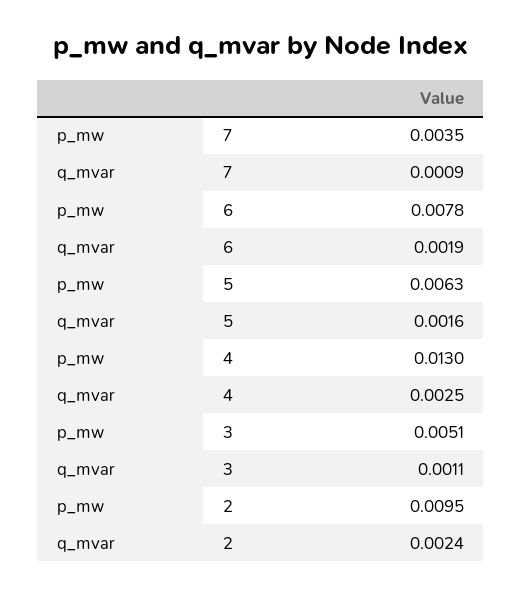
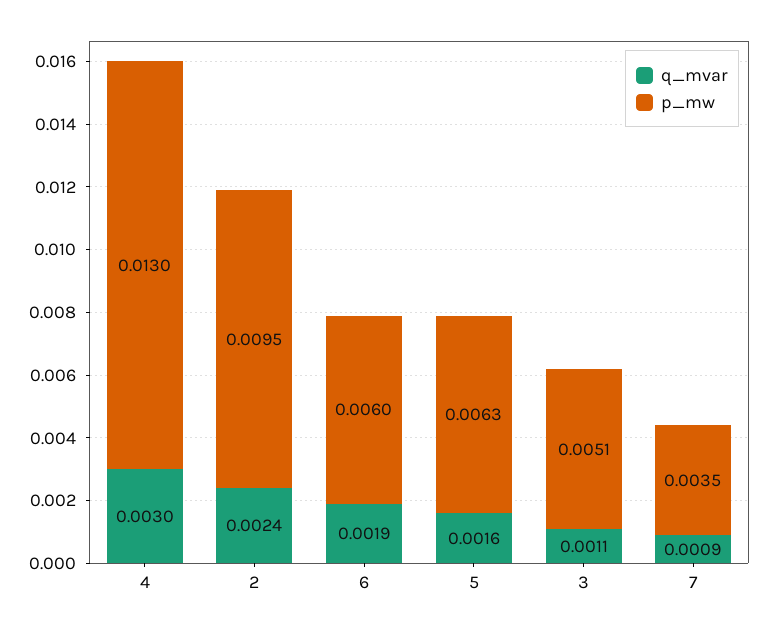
  {
    "p_mw": {
      "7": 0.0035,
-     "6": 0.0078,
+     "6": 0.006,
      "5": 0.0063,
      "4": 0.013,
      "3": 0.0051,
      "2": 0.0095
    },
    "q_mvar": {
      "7": 0.0009,
      "6": 0.0019,
      "5": 0.0016,
-     "4": 0.0025,
+     "4": 0.003,
      "3": 0.0011,
      "2": 0.0024
    }
  }

